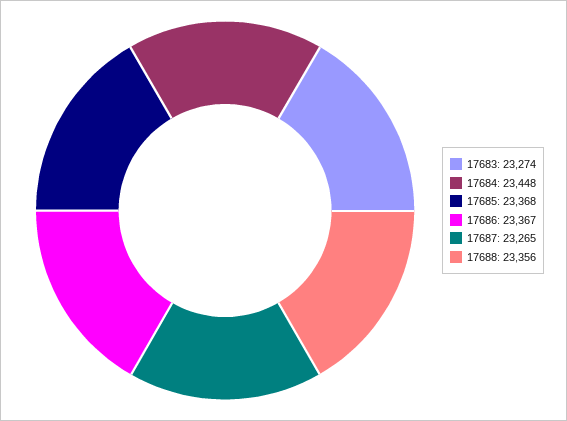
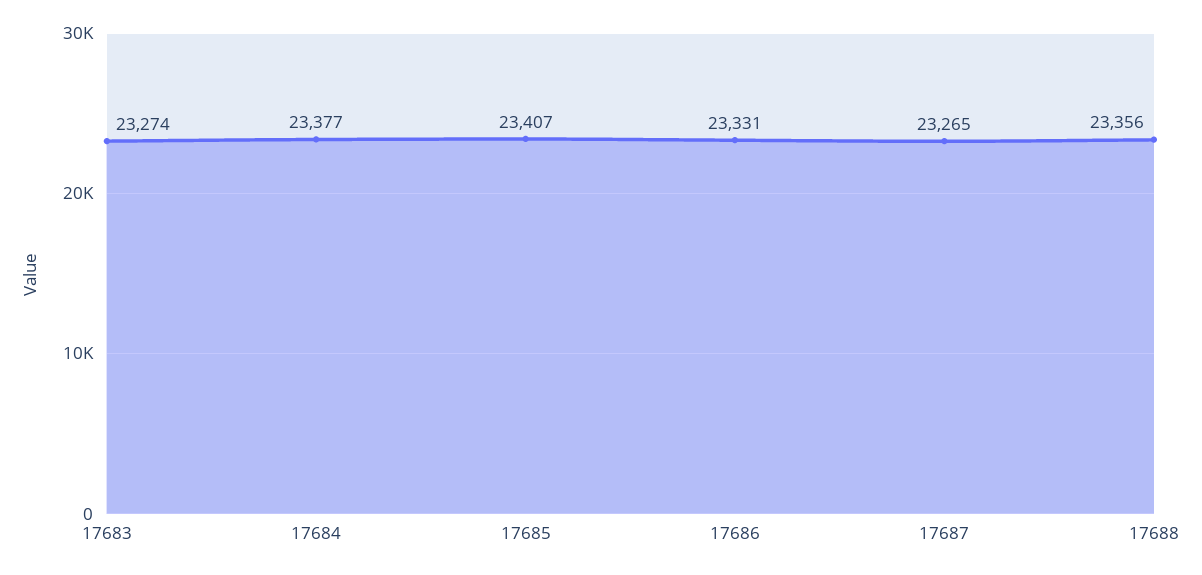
  {
    "17683": 23274,
-   "17684": 23448,
+   "17684": 23377,
-   "17685": 23368,
+   "17685": 23407,
-   "17686": 23367,
+   "17686": 23331,
    "17687": 23265,
    "17688": 23356
  }

